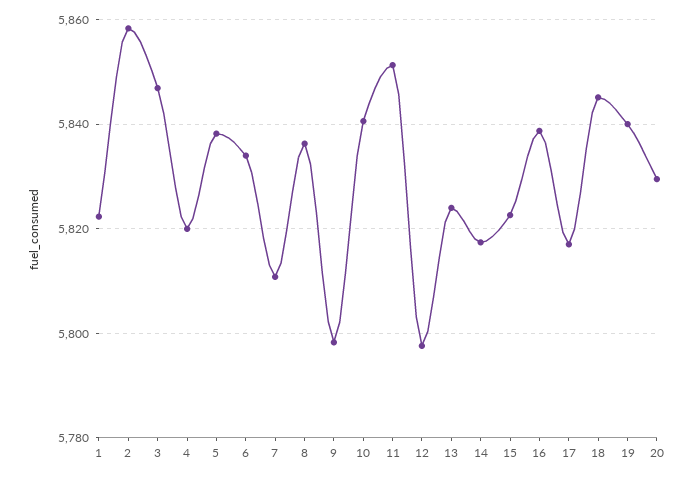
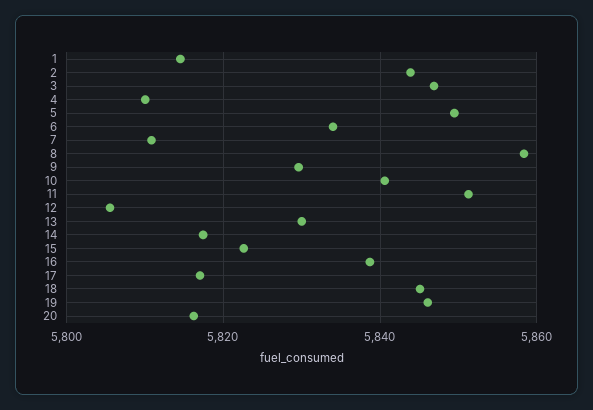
  {
-   "1": 5822,
+   "1": 5814,
-   "2": 5858,
+   "2": 5844,
    "3": 5846,
-   "4": 5820,
+   "4": 5810,
-   "5": 5838,
+   "5": 5850,
    "6": 5834,
    "7": 5810,
-   "8": 5836,
+   "8": 5858,
-   "9": 5798,
+   "9": 5830,
    "10": 5840,
    "11": 5852,
-   "12": 5798,
+   "12": 5806,
-   "13": 5824,
+   "13": 5830,
    "14": 5818,
    "15": 5822,
    "16": 5838,
    "17": 5818,
    "18": 5846,
-   "19": 5840,
+   "19": 5846,
-   "20": 5830
+   "20": 5816
  }

